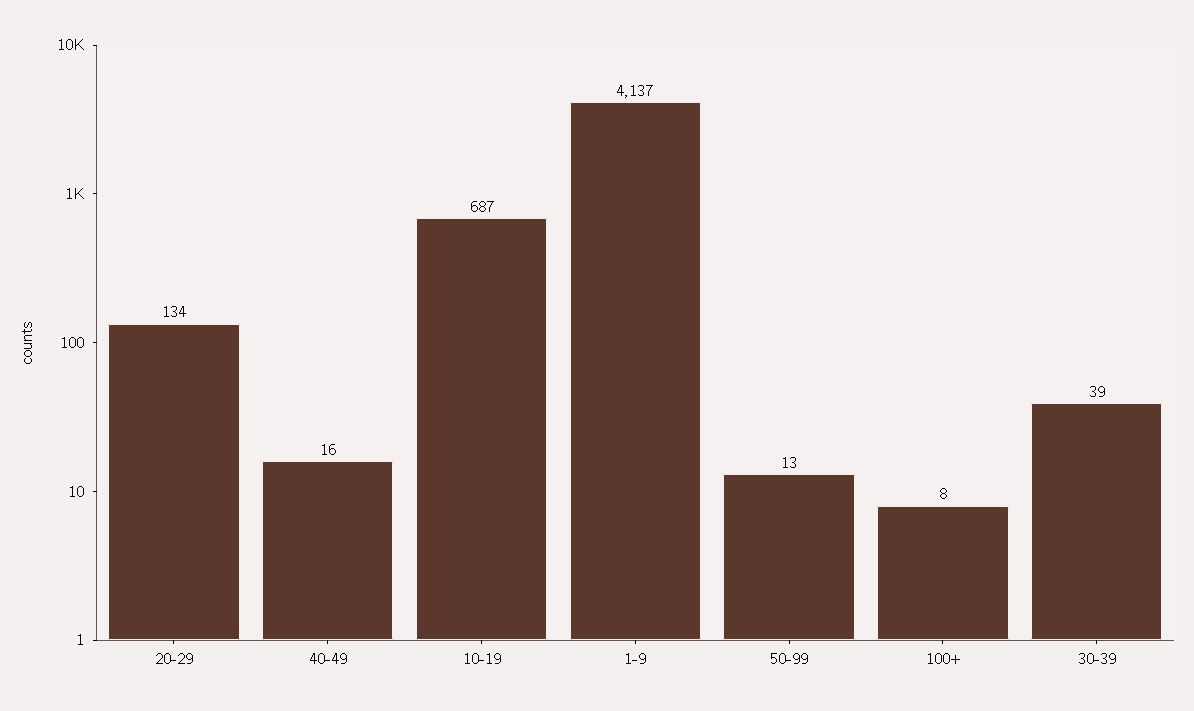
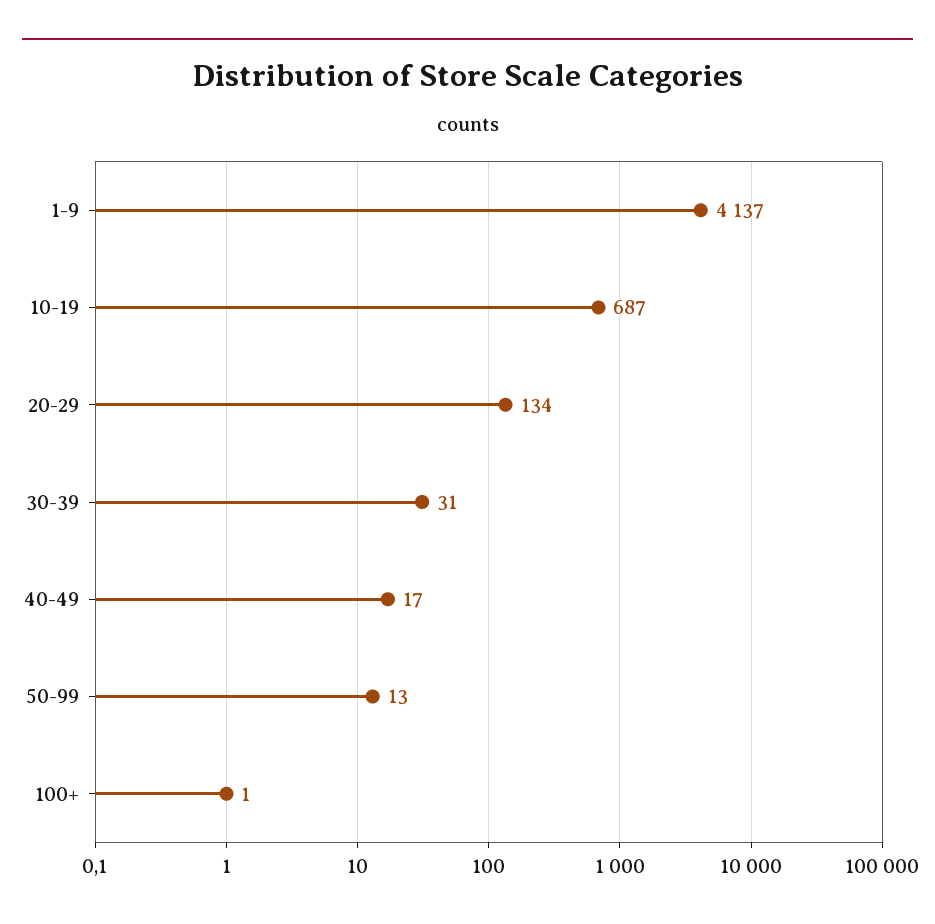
  {
    "20-29": 134,
-   "40-49": 16,
+   "40-49": 17,
    "10-19": 687,
    "1-9": 4137,
    "50-99": 13,
-   "100+": 8,
+   "100+": 1,
-   "30-39": 39
+   "30-39": 31
  }

